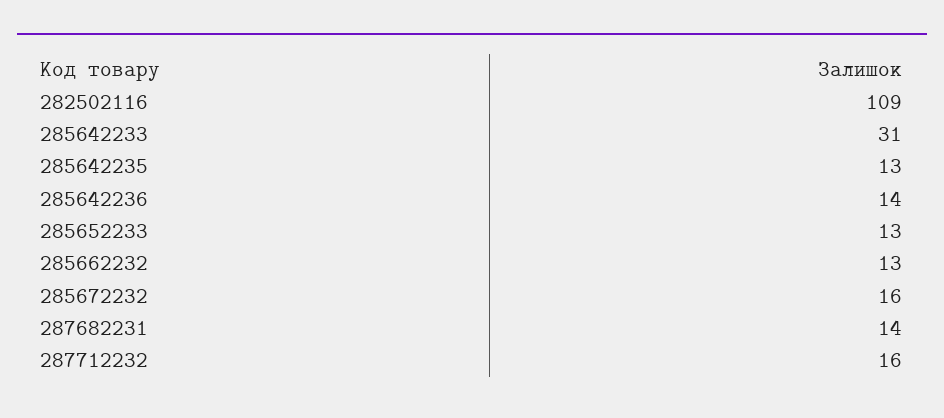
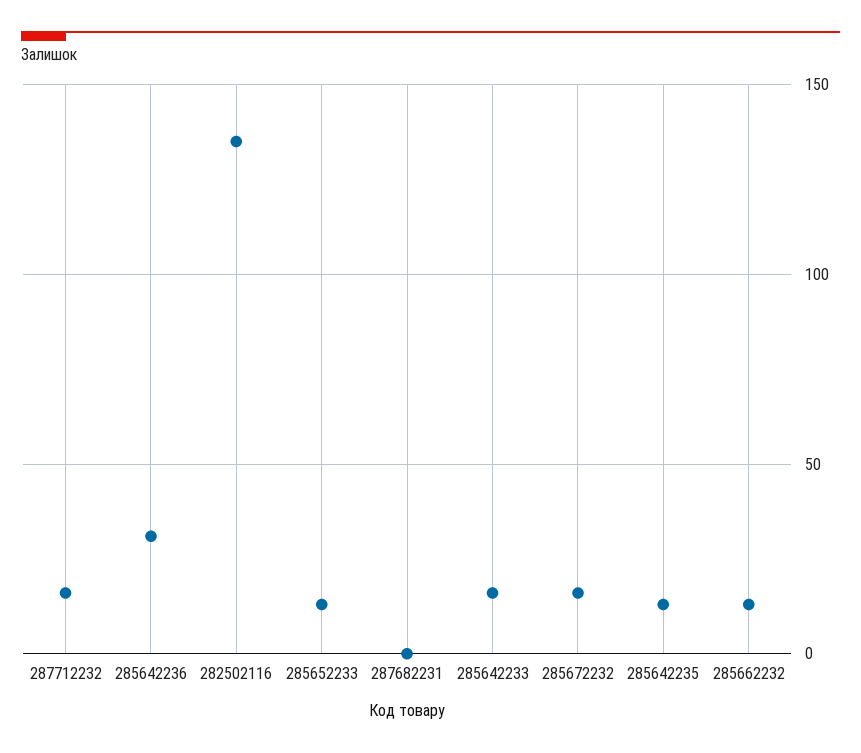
  {
-   "282502116": 109,
+   "282502116": 135,
-   "285642233": 31,
+   "285642233": 15,
    "285642235": 13,
-   "285642236": 14,
+   "285642236": 30,
    "285652233": 13,
    "285662232": 13,
    "285672232": 16,
-   "287682231": 14,
+   "287682231": 0,
    "287712232": 16
  }

